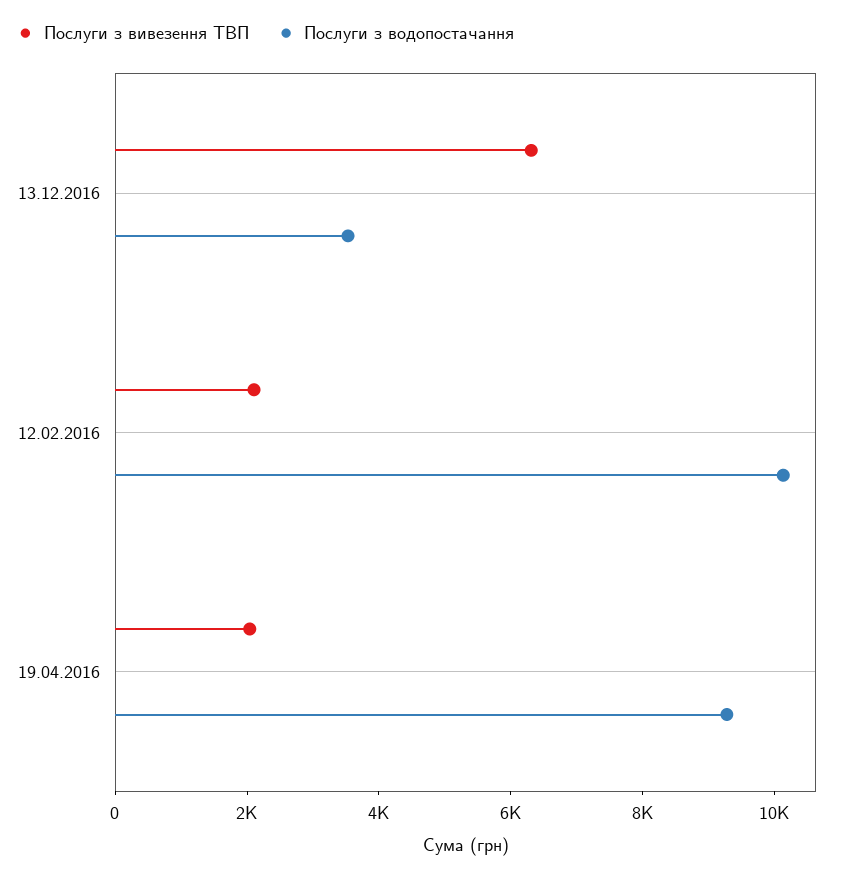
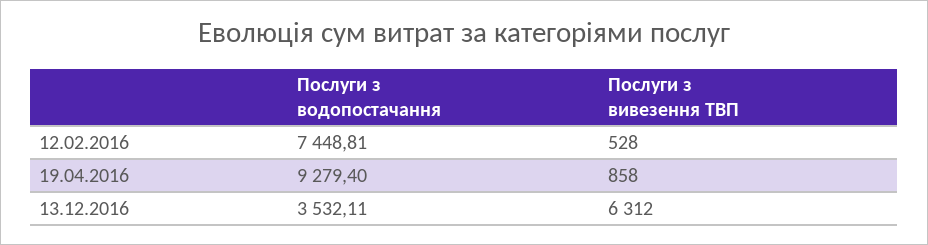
  {
    "Послуги з вивезення ТВП": {
      "13.12.2016": 6312,
-     "12.02.2016": 2000,
+     "12.02.2016": 528,
-     "19.04.2016": 2000
+     "19.04.2016": 858
    },
    "Послуги з водопостачання": {
      "13.12.2016": 3532.11,
-     "12.02.2016": 10000,
+     "12.02.2016": 7448.81,
      "19.04.2016": 9279.4
    }
  }

